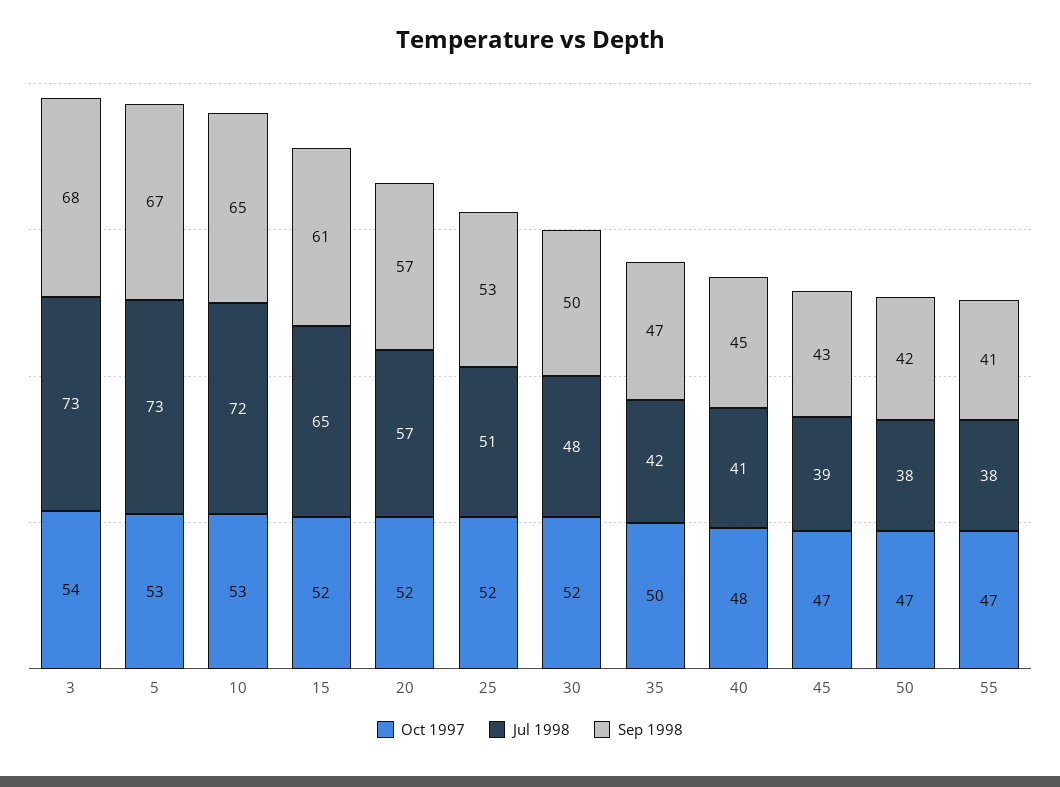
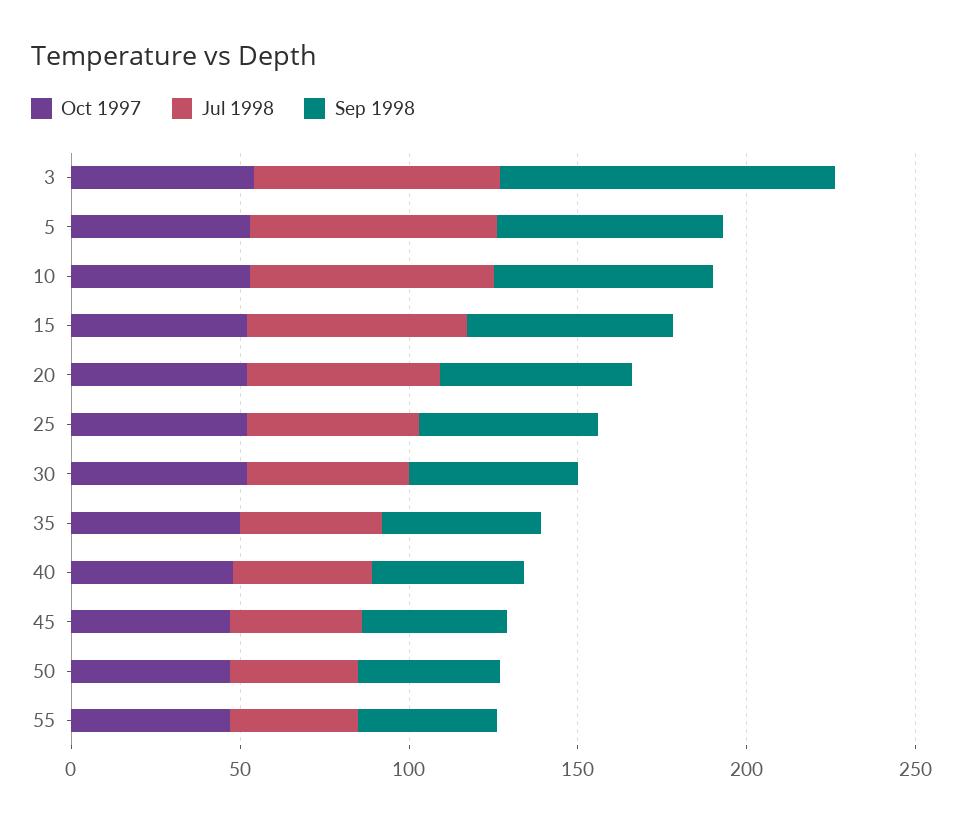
  {
    "Oct 1997": {
      "3": 54,
      "5": 53,
      "10": 53,
      "15": 52,
      "20": 52,
      "25": 52,
      "30": 52,
      "35": 50,
      "40": 48,
      "45": 47,
      "50": 47,
      "55": 47
    },
    "Jul 1998": {
      "3": 73,
      "5": 73,
      "10": 72,
      "15": 65,
      "20": 57,
      "25": 51,
      "30": 48,
      "35": 42,
      "40": 41,
      "45": 39,
      "50": 38,
      "55": 38
    },
    "Sep 1998": {
-     "3": 68,
+     "3": 100,
      "5": 67,
      "10": 65,
      "15": 61,
      "20": 57,
      "25": 53,
      "30": 50,
      "35": 47,
      "40": 45,
      "45": 43,
      "50": 42,
      "55": 41
    }
  }

